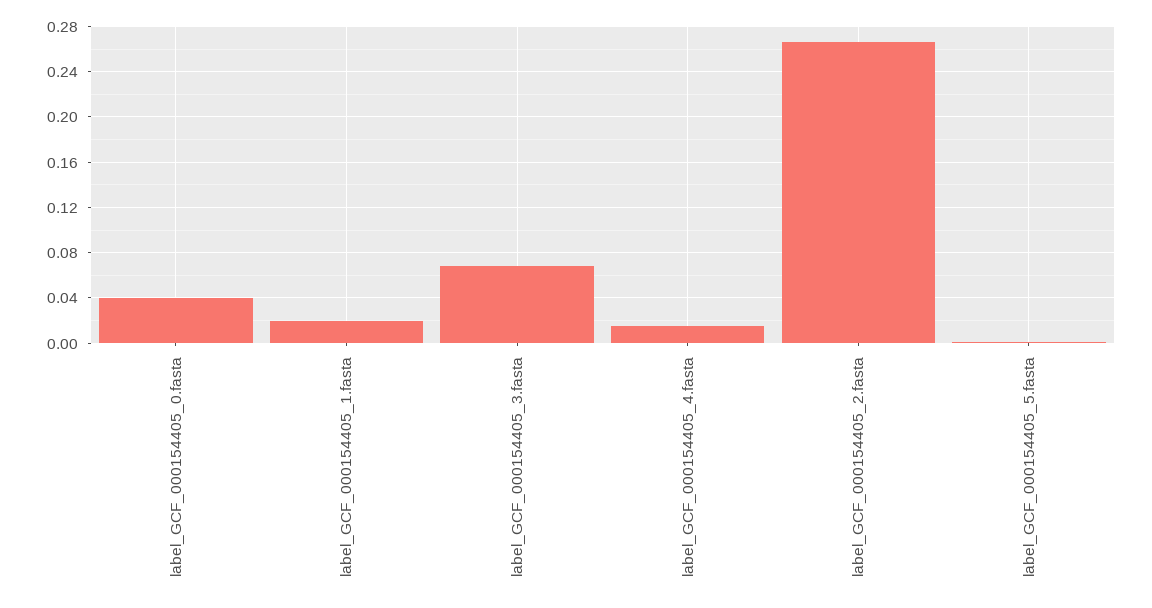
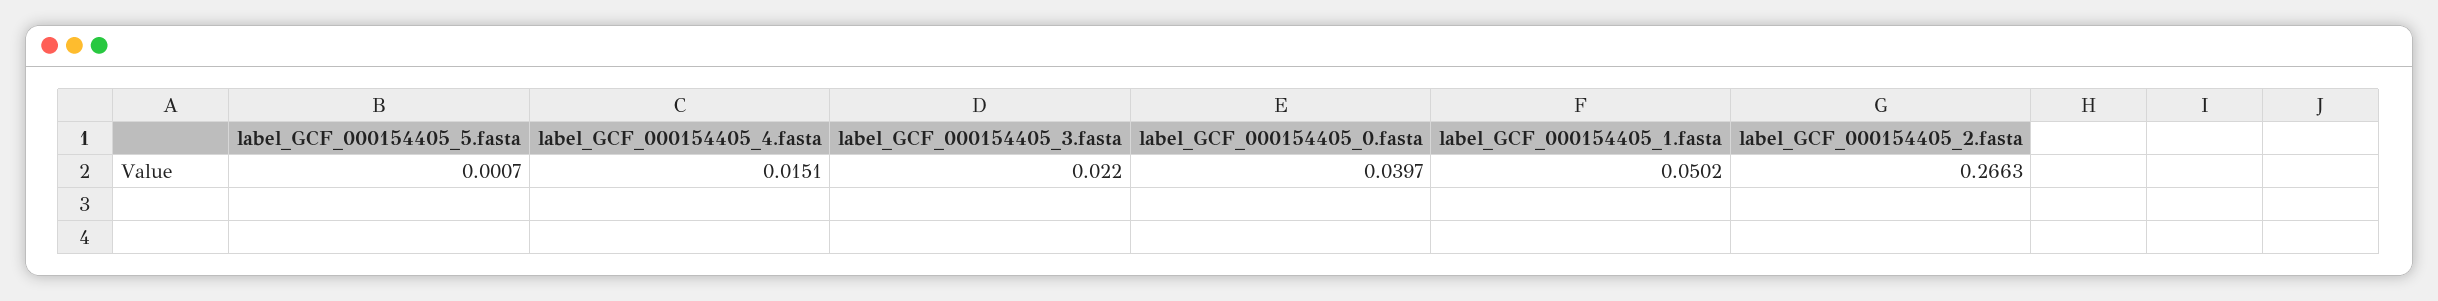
  {
    "label_GCF_000154405_0.fasta": 0.0397,
-   "label_GCF_000154405_1.fasta": 0.02,
+   "label_GCF_000154405_1.fasta": 0.0502,
-   "label_GCF_000154405_3.fasta": 0.07,
+   "label_GCF_000154405_3.fasta": 0.022,
    "label_GCF_000154405_4.fasta": 0.0151,
    "label_GCF_000154405_2.fasta": 0.2663,
    "label_GCF_000154405_5.fasta": 0.0007
  }

